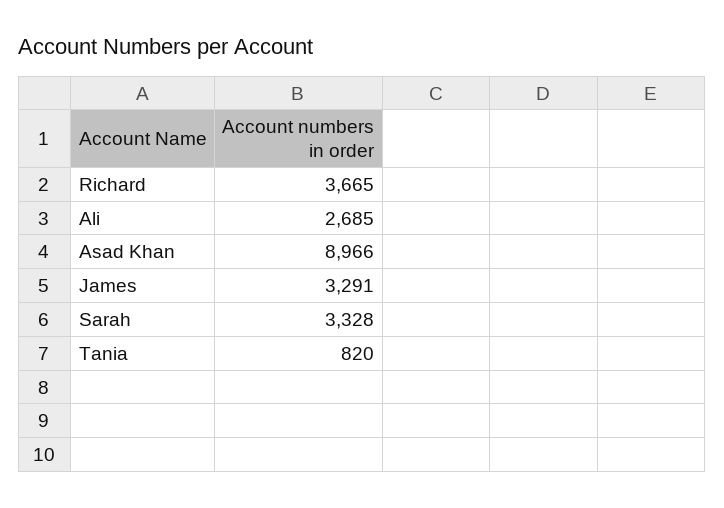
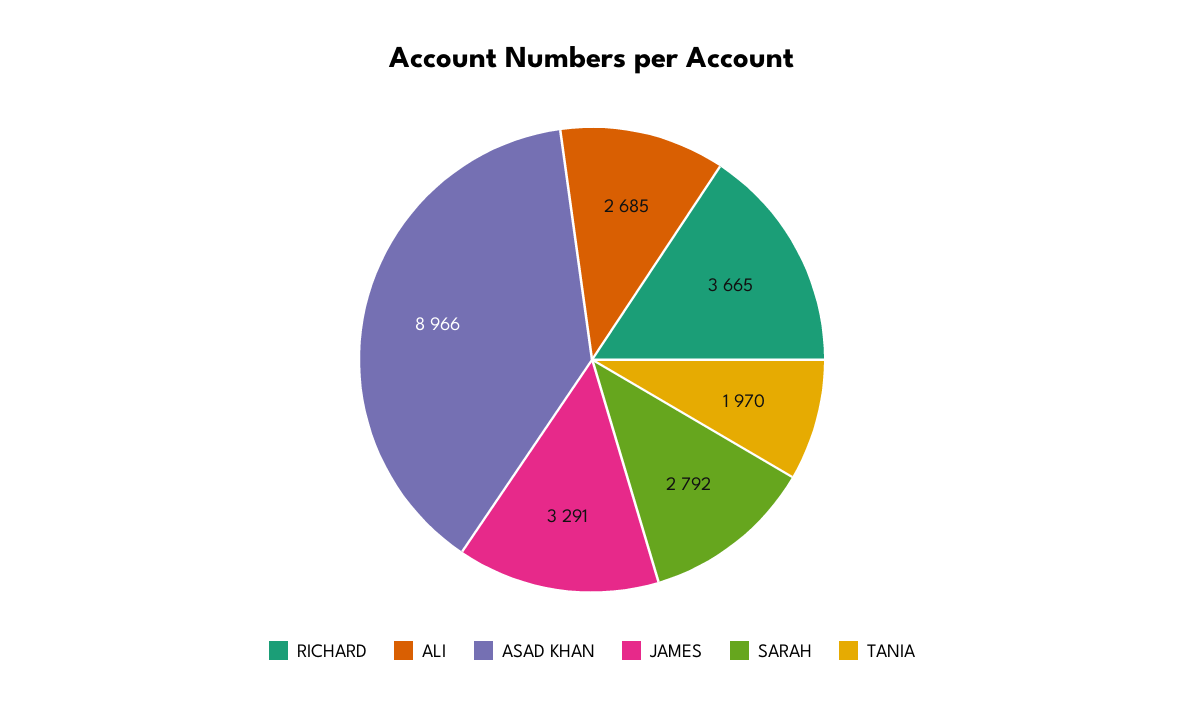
  {
    "Richard": 3665,
    "Ali": 2685,
    "Asad Khan": 8966,
    "James": 3291,
-   "Sarah": 3328,
+   "Sarah": 2792,
-   "Tania": 820
+   "Tania": 1970
  }

